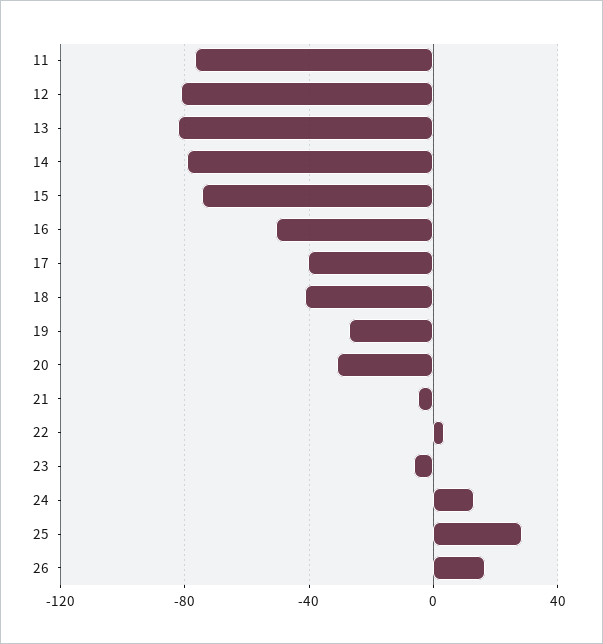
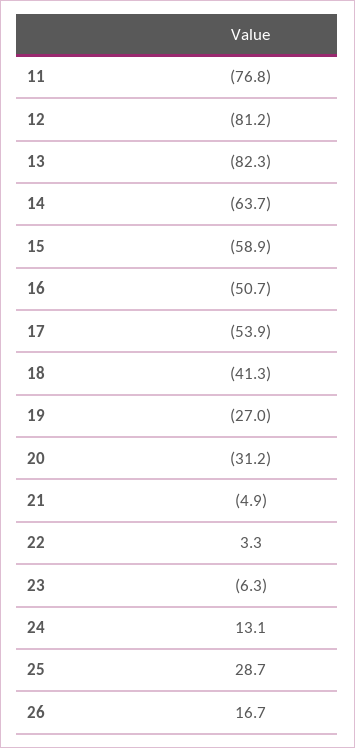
  {
    "11": -76.8,
    "12": -81.2,
    "13": -82.3,
-   "14": -80,
+   "14": -63.7,
-   "15": -75,
+   "15": -58.9,
    "16": -50.7,
-   "17": -40,
+   "17": -53.9,
    "18": -41.3,
    "19": -27,
    "20": -31.2,
    "21": -4.9,
    "22": 3.3,
    "23": -6.3,
    "24": 13.1,
    "25": 28.7,
    "26": 16.7
  }

